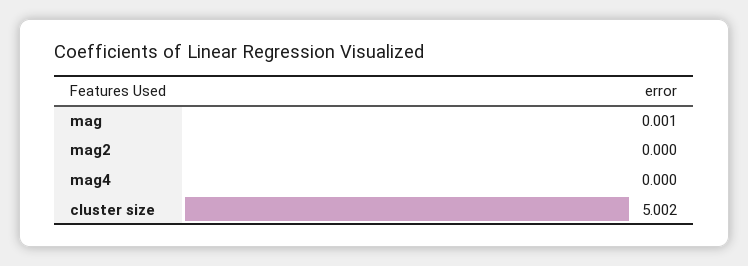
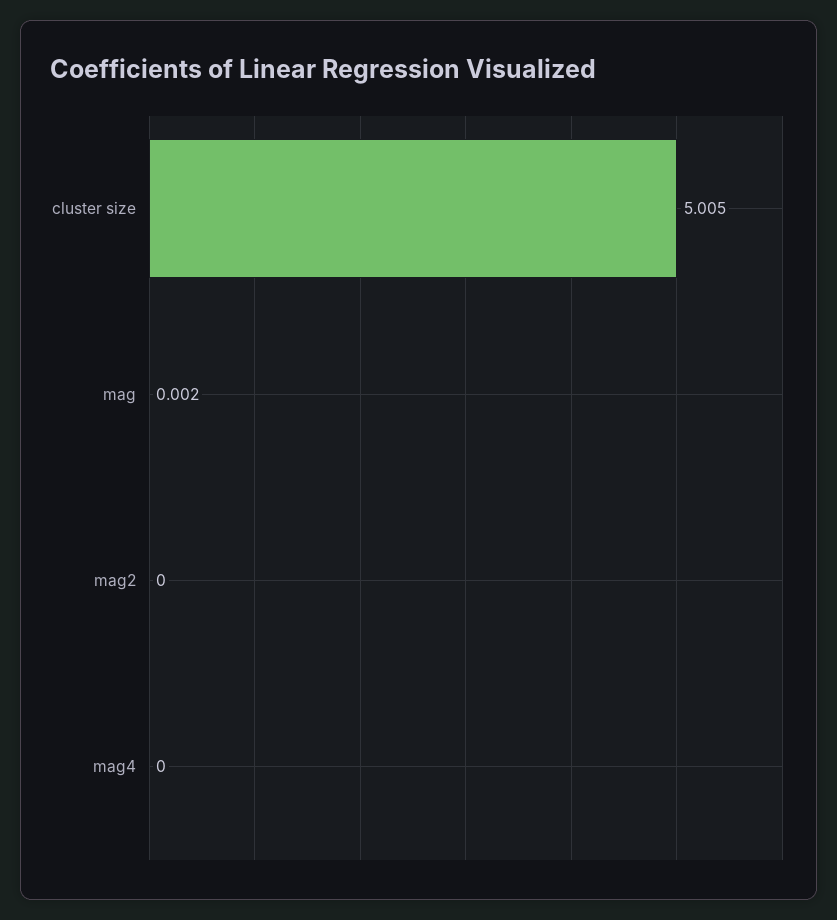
  {
-   "mag": 0.001,
+   "mag": 0.002,
    "mag2": 0,
    "mag4": 0,
-   "cluster size": 5.002
+   "cluster size": 5.005
  }

